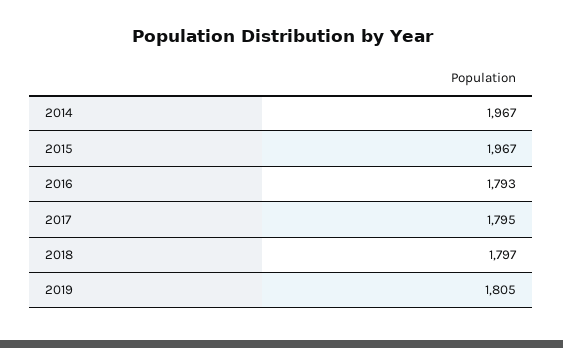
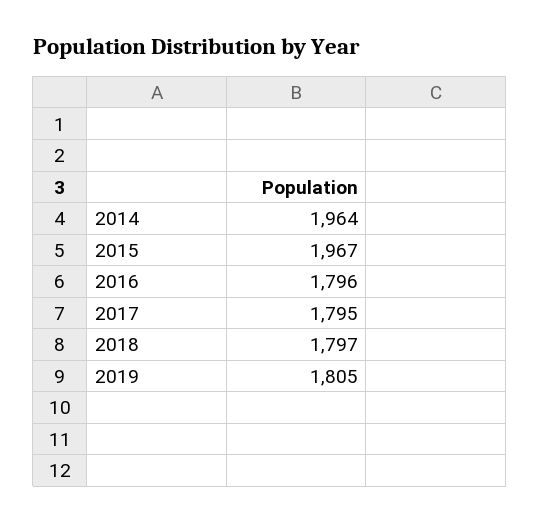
  {
-   "2014": 1967,
+   "2014": 1964,
    "2015": 1967,
-   "2016": 1793,
+   "2016": 1796,
    "2017": 1795,
    "2018": 1797,
    "2019": 1805
  }

